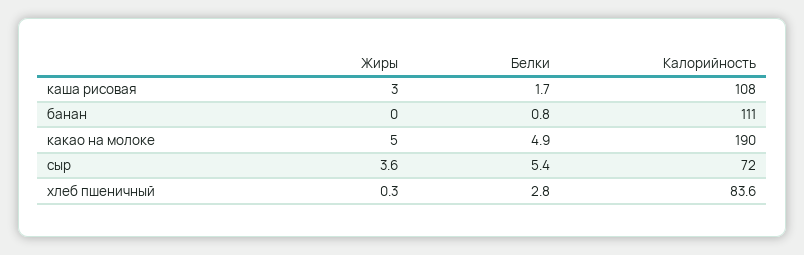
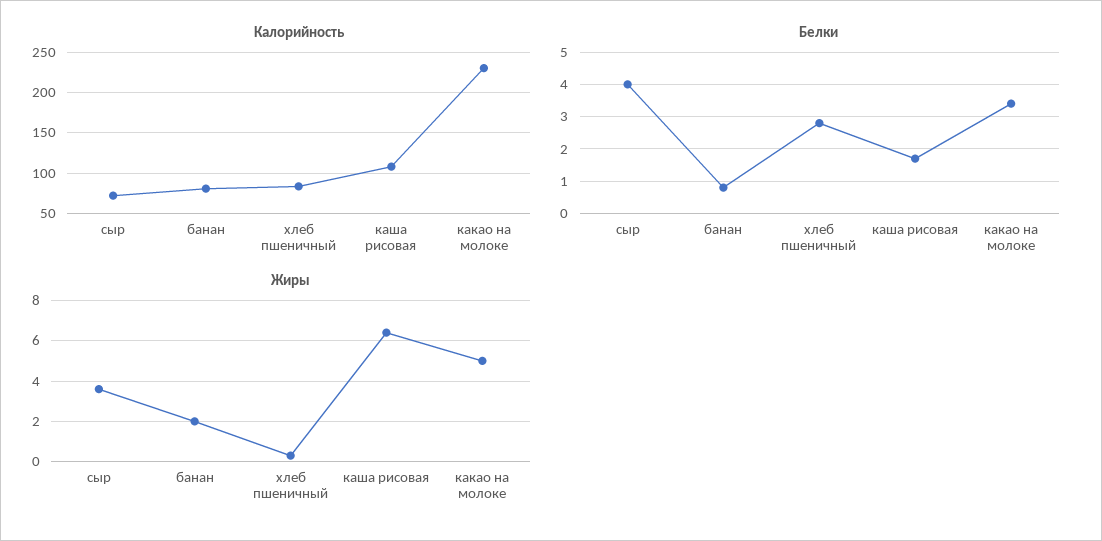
  {
    "Жиры": {
-     "каша рисовая": 3,
+     "каша рисовая": 6.5,
-     "банан": 0,
+     "банан": 2,
      "какао на молоке": 5,
      "сыр": 3.6,
      "хлеб пшеничный": 0.3
    },
    "Белки": {
      "каша рисовая": 1.7,
      "банан": 0.8,
-     "какао на молоке": 4.9,
+     "какао на молоке": 3.5,
-     "сыр": 5.4,
+     "сыр": 4,
      "хлеб пшеничный": 2.8
    },
    "Калорийность": {
      "каша рисовая": 108,
-     "банан": 111,
+     "банан": 80,
-     "какао на молоке": 190,
+     "какао на молоке": 230,
      "сыр": 72,
      "хлеб пшеничный": 83.6
    }
  }

